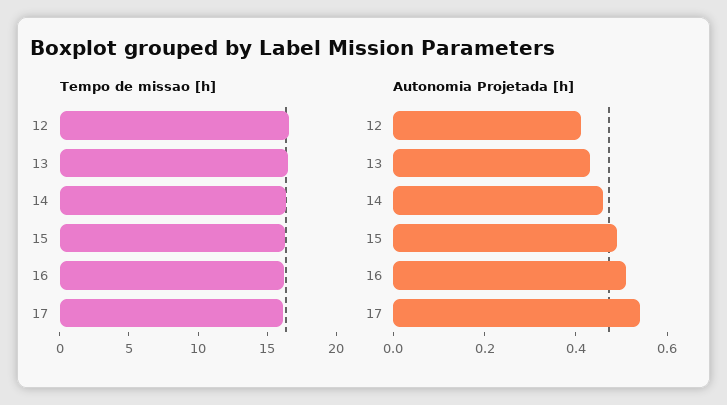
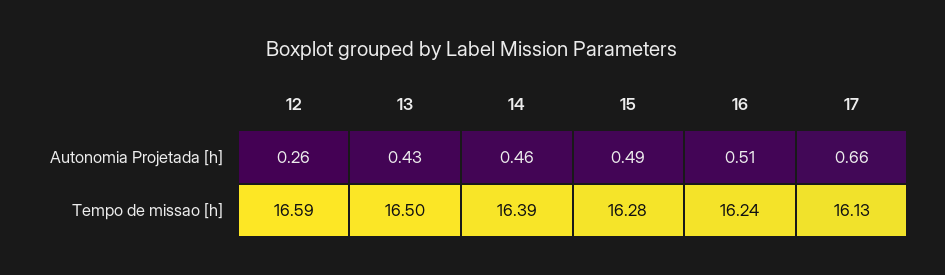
  {
    "Tempo de missao [h]": {
      "12": 16.59,
      "13": 16.5,
      "14": 16.39,
      "15": 16.28,
      "16": 16.24,
      "17": 16.13
    },
    "Autonomia Projetada [h]": {
-     "12": 0.4,
+     "12": 0.26,
      "13": 0.43,
      "14": 0.46,
      "15": 0.49,
      "16": 0.51,
-     "17": 0.55
+     "17": 0.66
    }
  }

